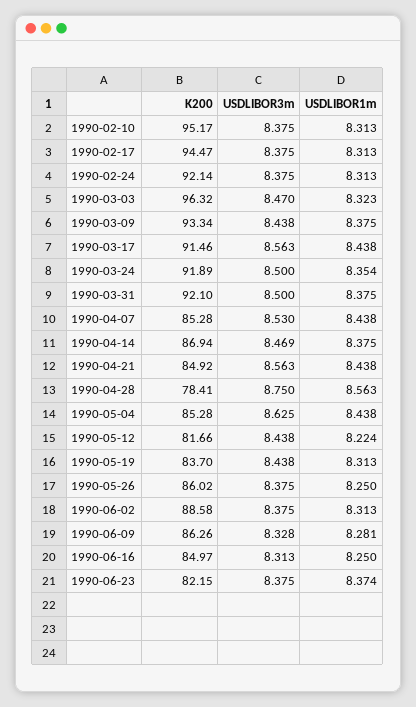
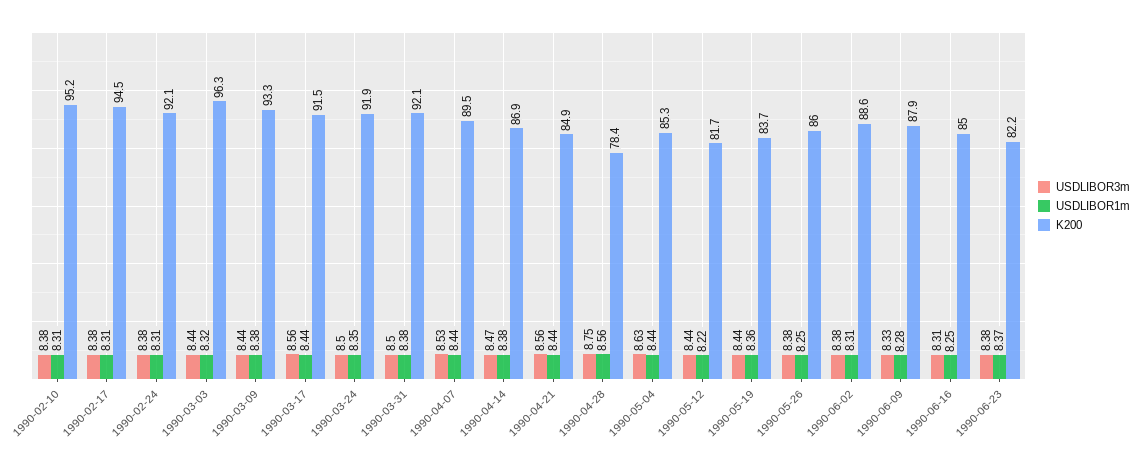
  {
    "K200": {
      "1990-02-10": 95.17,
      "1990-02-17": 94.47,
      "1990-02-24": 92.14,
      "1990-03-03": 96.32,
      "1990-03-09": 93.34,
      "1990-03-17": 91.46,
      "1990-03-24": 91.89,
      "1990-03-31": 92.1,
-     "1990-04-07": 85.28,
+     "1990-04-07": 89.5,
      "1990-04-14": 86.94,
      "1990-04-21": 84.92,
      "1990-04-28": 78.41,
      "1990-05-04": 85.28,
      "1990-05-12": 81.66,
      "1990-05-19": 83.7,
      "1990-05-26": 86.02,
      "1990-06-02": 88.58,
-     "1990-06-09": 86.26,
+     "1990-06-09": 87.9,
      "1990-06-16": 84.97,
      "1990-06-23": 82.15
    },
    "USDLIBOR3m": {
      "1990-02-10": 8.375,
      "1990-02-17": 8.375,
      "1990-02-24": 8.375,
-     "1990-03-03": 8.47,
+     "1990-03-03": 8.44,
      "1990-03-09": 8.438,
      "1990-03-17": 8.563,
      "1990-03-24": 8.5,
      "1990-03-31": 8.5,
      "1990-04-07": 8.53,
      "1990-04-14": 8.469,
      "1990-04-21": 8.563,
      "1990-04-28": 8.75,
      "1990-05-04": 8.625,
      "1990-05-12": 8.438,
      "1990-05-19": 8.438,
      "1990-05-26": 8.375,
      "1990-06-02": 8.375,
      "1990-06-09": 8.328,
      "1990-06-16": 8.313,
      "1990-06-23": 8.375
    },
    "USDLIBOR1m": {
      "1990-02-10": 8.313,
      "1990-02-17": 8.313,
      "1990-02-24": 8.313,
      "1990-03-03": 8.323,
      "1990-03-09": 8.375,
      "1990-03-17": 8.438,
      "1990-03-24": 8.354,
      "1990-03-31": 8.375,
      "1990-04-07": 8.438,
      "1990-04-14": 8.375,
      "1990-04-21": 8.438,
      "1990-04-28": 8.563,
      "1990-05-04": 8.438,
      "1990-05-12": 8.224,
-     "1990-05-19": 8.313,
+     "1990-05-19": 8.36,
      "1990-05-26": 8.25,
      "1990-06-02": 8.313,
      "1990-06-09": 8.281,
      "1990-06-16": 8.25,
      "1990-06-23": 8.374
    }
  }

